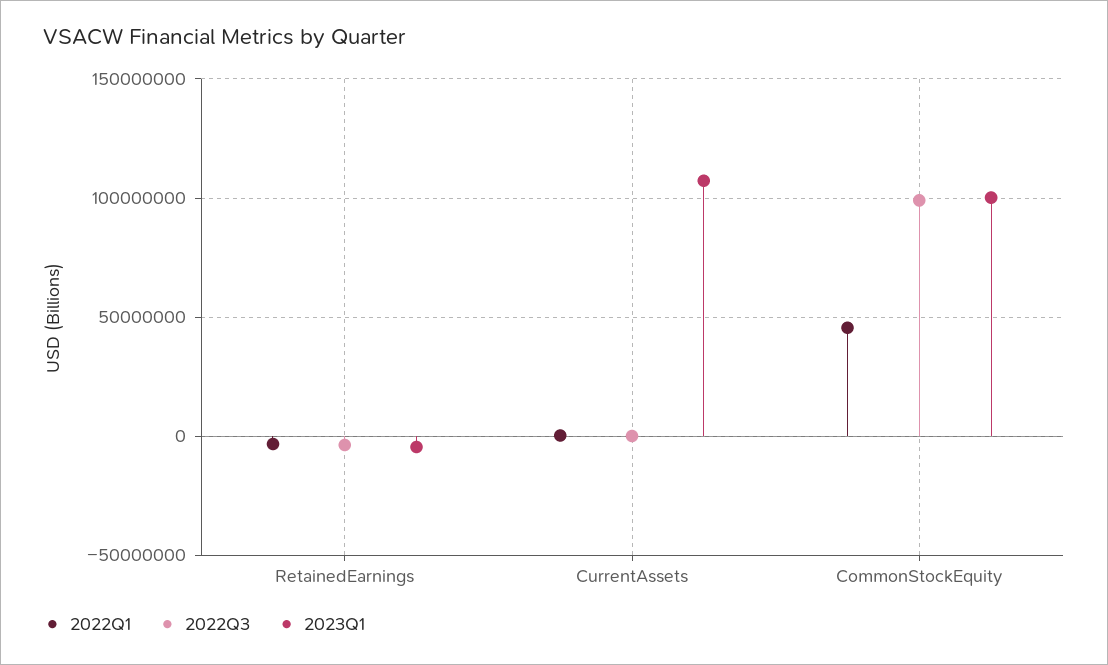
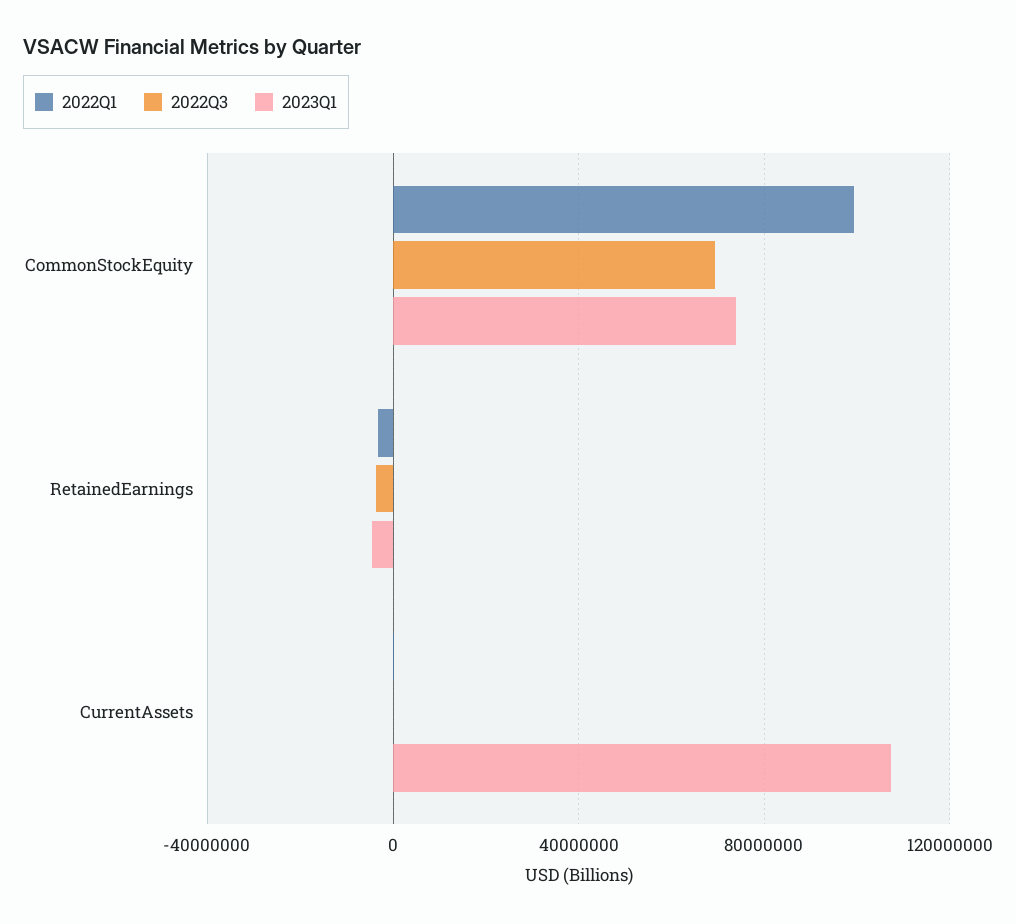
  {
    "2022Q1": {
      "RetainedEarnings": -5000000,
      "CurrentAssets": 0,
-     "CommonStockEquity": 45000000
+     "CommonStockEquity": 100000000
    },
    "2022Q3": {
      "RetainedEarnings": -5000000,
      "CurrentAssets": 0,
-     "CommonStockEquity": 100000000
+     "CommonStockEquity": 70000000
    },
    "2023Q1": {
      "RetainedEarnings": -5000000,
      "CurrentAssets": 105000000,
-     "CommonStockEquity": 100000000
+     "CommonStockEquity": 75000000
    }
  }

